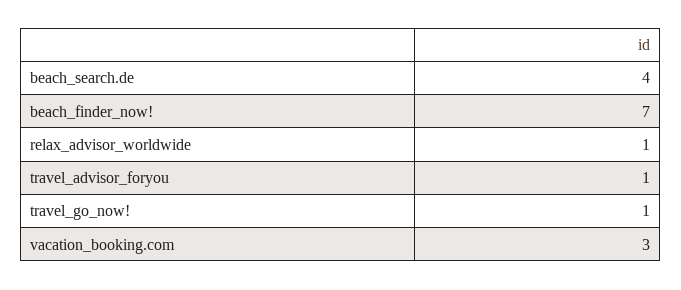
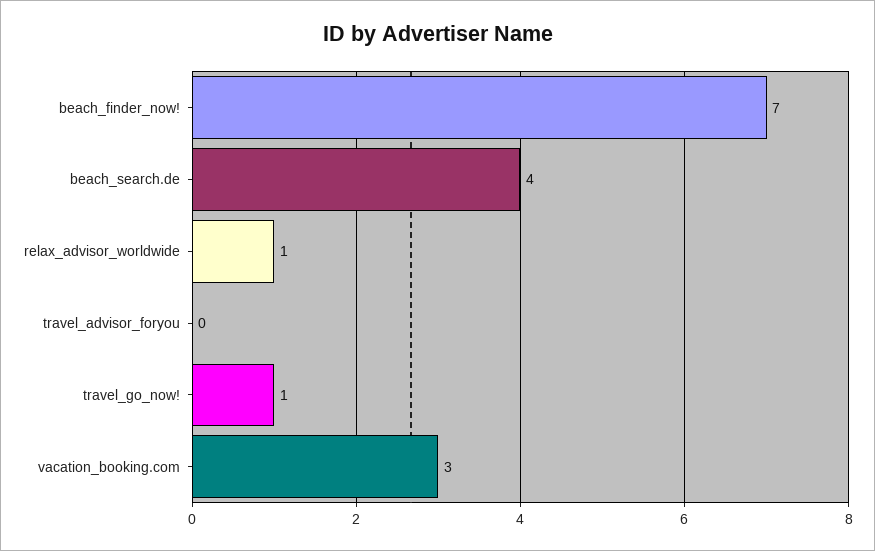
  {
    "beach_search.de": 4,
    "beach_finder_now!": 7,
    "relax_advisor_worldwide": 1,
-   "travel_advisor_foryou": 1,
+   "travel_advisor_foryou": 0,
    "travel_go_now!": 1,
    "vacation_booking.com": 3
  }

